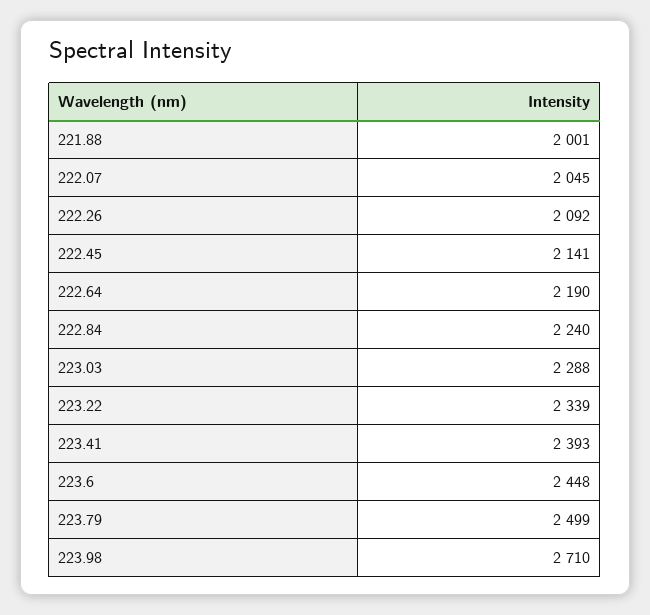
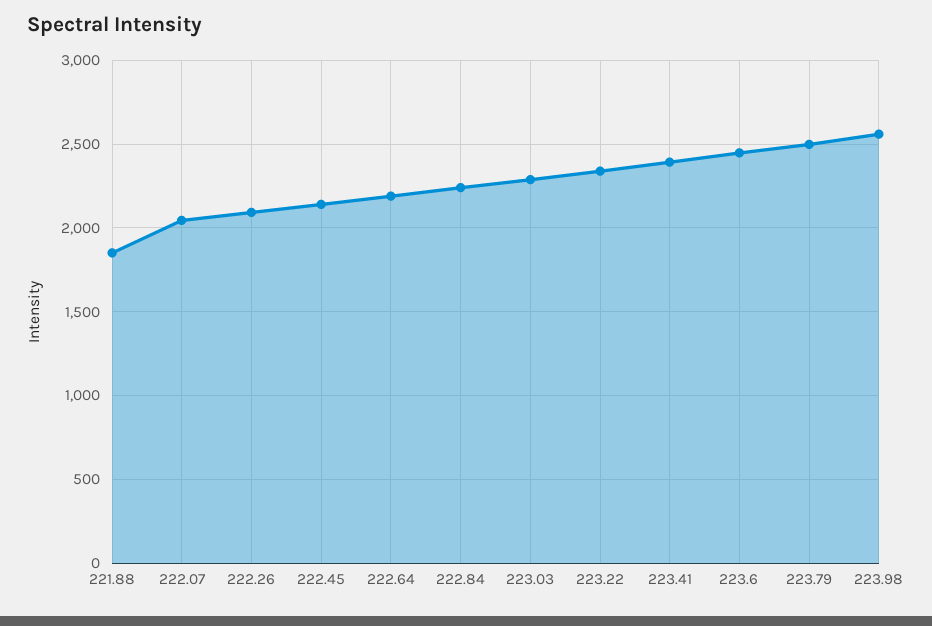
  {
-   "221.88": 2001,
+   "221.88": 1850,
    "222.07": 2045,
    "222.26": 2092,
    "222.45": 2141,
    "222.64": 2190,
    "222.84": 2240,
    "223.03": 2288,
    "223.22": 2339,
    "223.41": 2393,
    "223.6": 2448,
    "223.79": 2499,
-   "223.98": 2710
+   "223.98": 2550
  }

